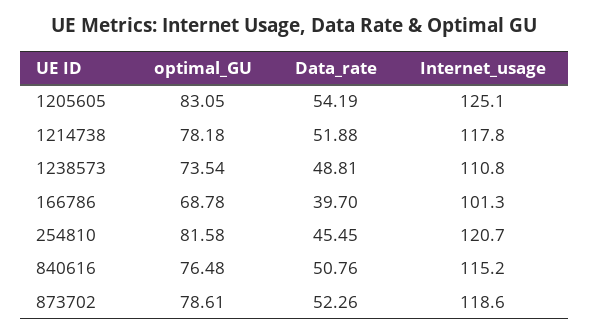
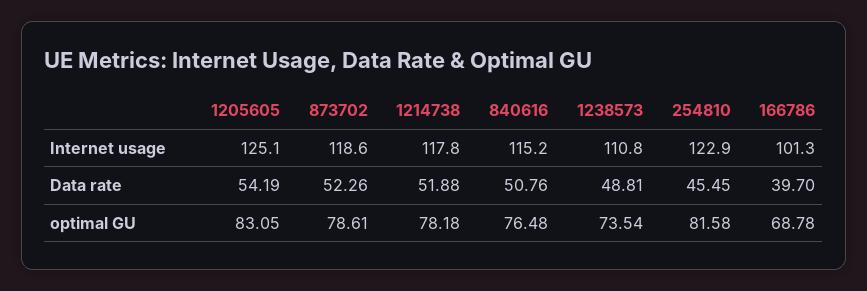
  {
    "optimal_GU": {
      "1205605": 83.05,
      "1214738": 78.18,
      "1238573": 73.54,
      "166786": 68.78,
      "254810": 81.58,
      "840616": 76.48,
      "873702": 78.61
    },
    "Data_rate": {
      "1205605": 54.19,
      "1214738": 51.88,
      "1238573": 48.81,
      "166786": 39.7,
      "254810": 45.45,
      "840616": 50.76,
      "873702": 52.26
    },
    "Internet_usage": {
      "1205605": 125.1,
      "1214738": 117.8,
      "1238573": 110.8,
      "166786": 101.3,
-     "254810": 120.7,
+     "254810": 122.9,
      "840616": 115.2,
      "873702": 118.6
    }
  }

